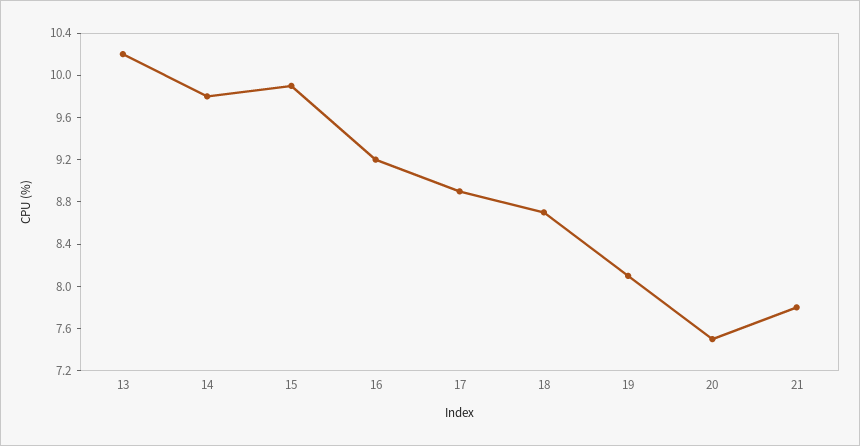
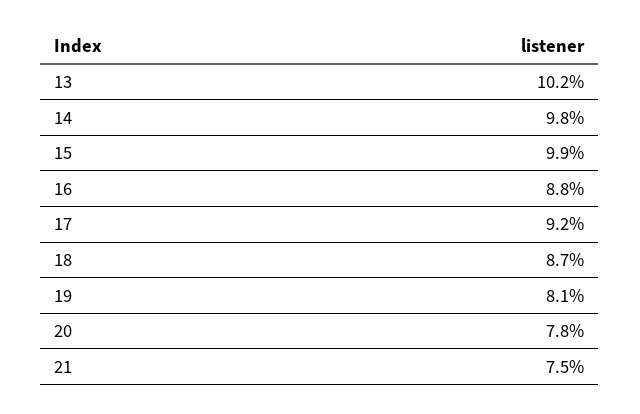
  {
    "13": 10.2,
    "14": 9.8,
    "15": 9.9,
-   "16": 9.2,
+   "16": 8.8,
-   "17": 8.9,
+   "17": 9.2,
    "18": 8.7,
    "19": 8.1,
-   "20": 7.5,
+   "20": 7.8,
-   "21": 7.8
+   "21": 7.5
  }

